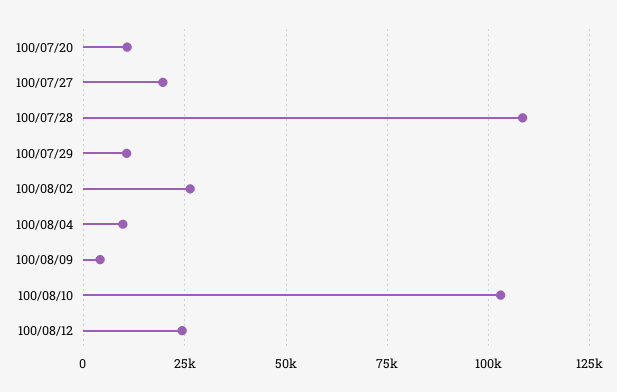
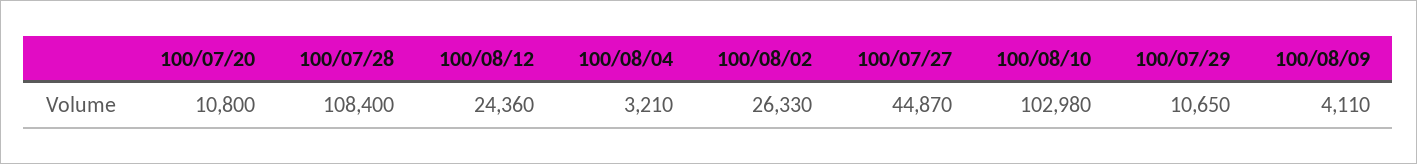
  {
    "100/07/20": 10800,
-   "100/07/27": 20000,
+   "100/07/27": 44870,
    "100/07/28": 108400,
    "100/07/29": 10650,
    "100/08/02": 26330,
-   "100/08/04": 10000,
+   "100/08/04": 3210,
    "100/08/09": 4110,
    "100/08/10": 102980,
    "100/08/12": 24360
  }

